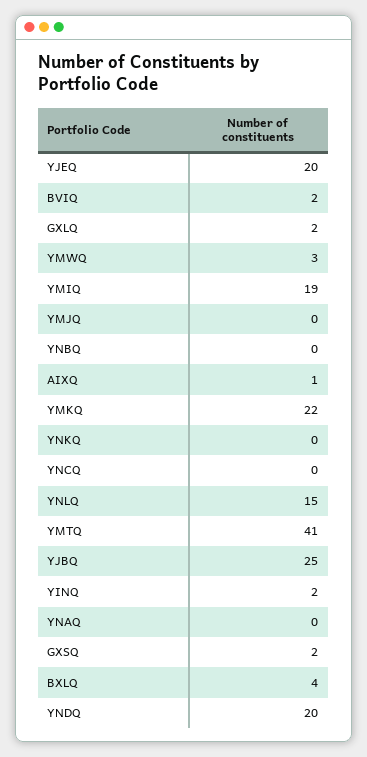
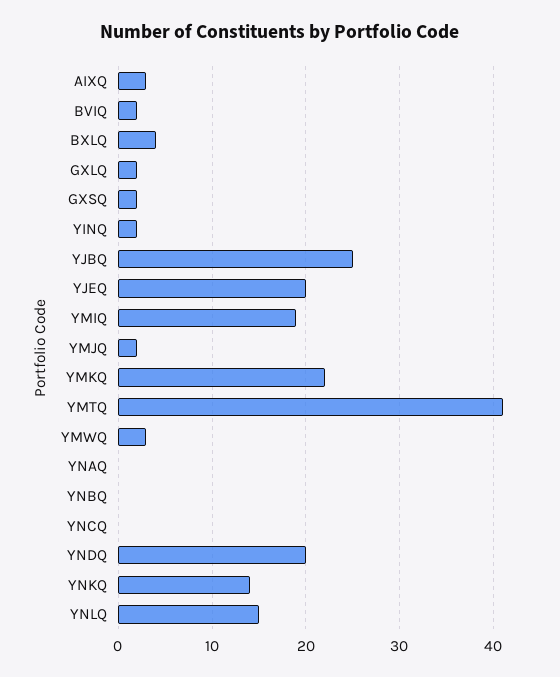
  {
    "YJEQ": 20,
    "BVIQ": 2,
    "GXLQ": 2,
    "YMWQ": 3,
    "YMIQ": 19,
-   "YMJQ": 0,
+   "YMJQ": 2,
    "YNBQ": 0,
-   "AIXQ": 1,
+   "AIXQ": 3,
    "YMKQ": 22,
-   "YNKQ": 0,
+   "YNKQ": 14,
    "YNCQ": 0,
    "YNLQ": 15,
    "YMTQ": 41,
    "YJBQ": 25,
    "YINQ": 2,
    "YNAQ": 0,
    "GXSQ": 2,
    "BXLQ": 4,
    "YNDQ": 20
  }

